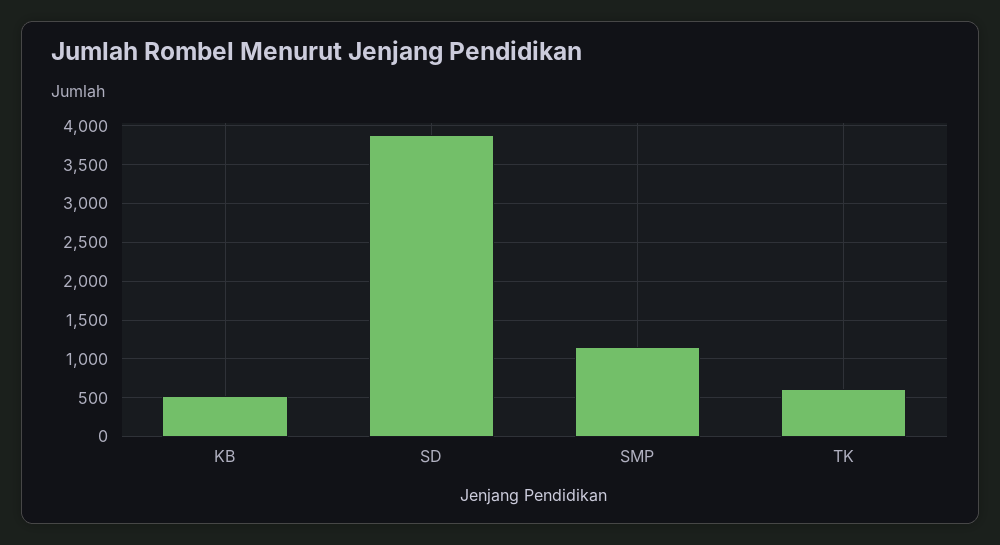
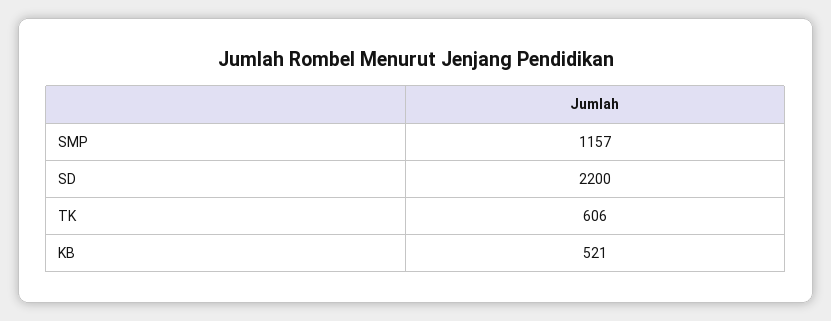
  {
    "KB": 521,
-   "SD": 3900,
+   "SD": 2200,
    "SMP": 1157,
    "TK": 606
  }

